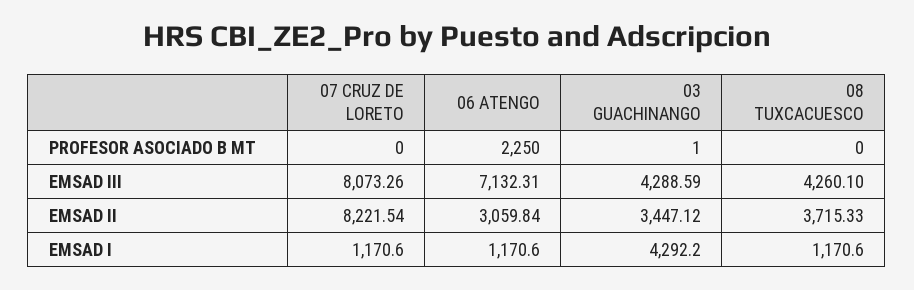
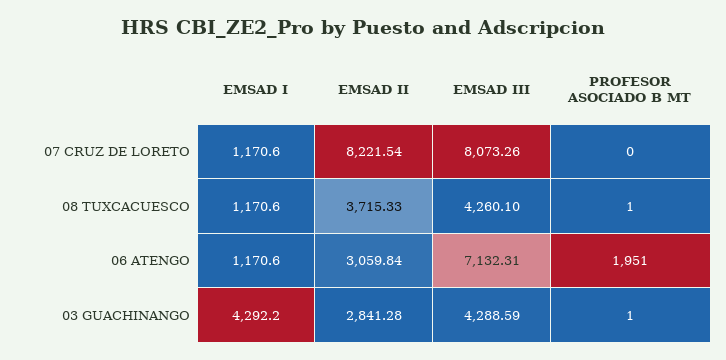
  {
    "07 CRUZ DE LORETO": {
      "PROFESOR ASOCIADO B MT": 0,
      "EMSAD III": 8073.26,
      "EMSAD II": 8221.54,
      "EMSAD I": 1170.6
    },
    "06 ATENGO": {
-     "PROFESOR ASOCIADO B MT": 2250,
+     "PROFESOR ASOCIADO B MT": 1951,
      "EMSAD III": 7132.31,
      "EMSAD II": 3059.84,
      "EMSAD I": 1170.6
    },
    "03 GUACHINANGO": {
      "PROFESOR ASOCIADO B MT": 1,
      "EMSAD III": 4288.59,
-     "EMSAD II": 3447.12,
+     "EMSAD II": 2841.28,
      "EMSAD I": 4292.2
    },
    "08 TUXCACUESCO": {
-     "PROFESOR ASOCIADO B MT": 0,
+     "PROFESOR ASOCIADO B MT": 1,
      "EMSAD III": 4260.1,
      "EMSAD II": 3715.33,
      "EMSAD I": 1170.6
    }
  }

